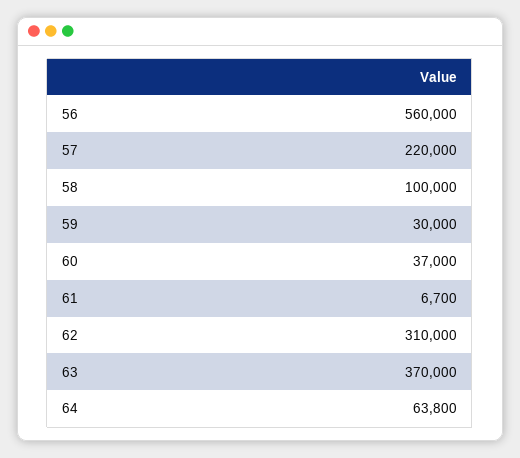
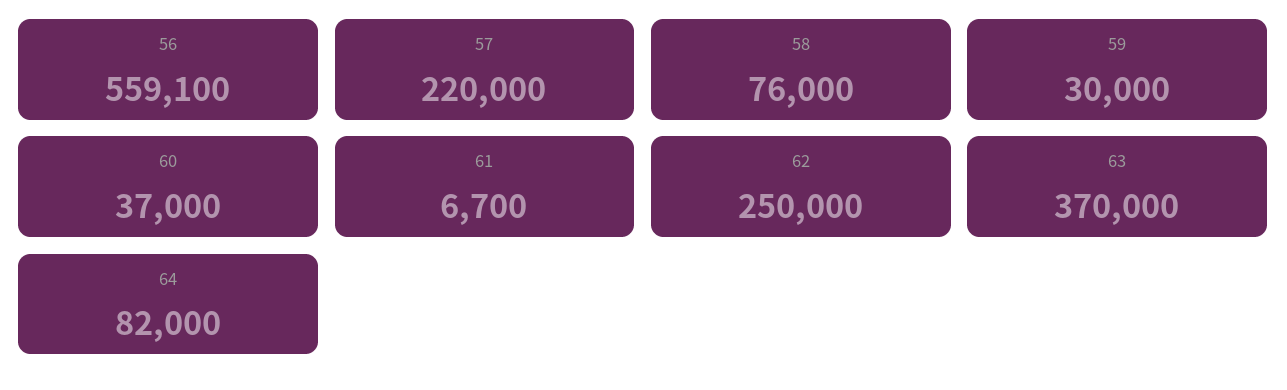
  {
-   "56": 560000,
+   "56": 559100,
    "57": 220000,
-   "58": 100000,
+   "58": 76000,
    "59": 30000,
    "60": 37000,
    "61": 6700,
-   "62": 310000,
+   "62": 250000,
    "63": 370000,
-   "64": 63800
+   "64": 82000
  }

